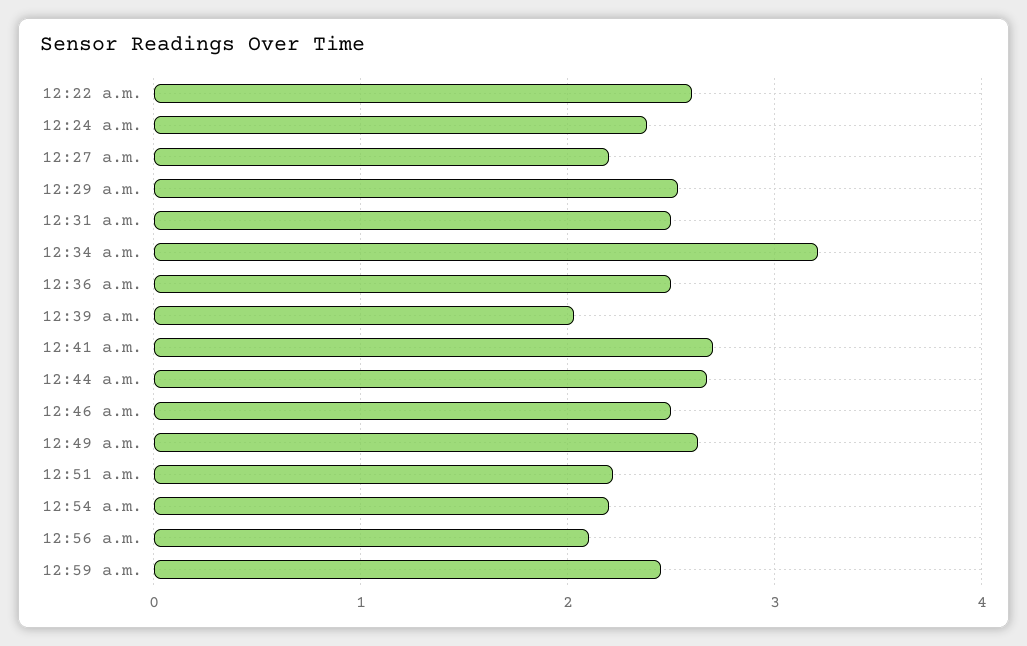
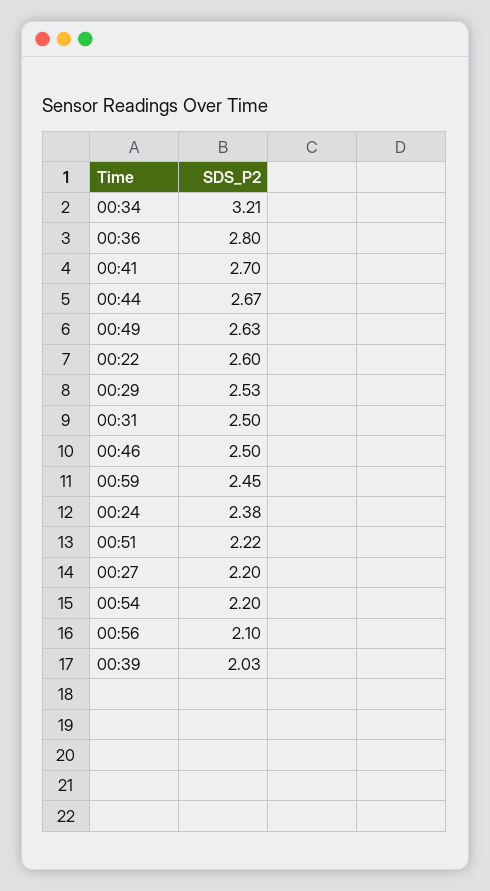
  {
    "12:22 a.m.": 2.6,
    "12:24 a.m.": 2.38,
    "12:27 a.m.": 2.2,
    "12:29 a.m.": 2.53,
    "12:31 a.m.": 2.5,
    "12:34 a.m.": 3.21,
-   "12:36 a.m.": 2.5,
+   "12:36 a.m.": 2.8,
    "12:39 a.m.": 2.03,
    "12:41 a.m.": 2.7,
    "12:44 a.m.": 2.67,
    "12:46 a.m.": 2.5,
    "12:49 a.m.": 2.63,
    "12:51 a.m.": 2.22,
    "12:54 a.m.": 2.2,
    "12:56 a.m.": 2.1,
    "12:59 a.m.": 2.45
  }

